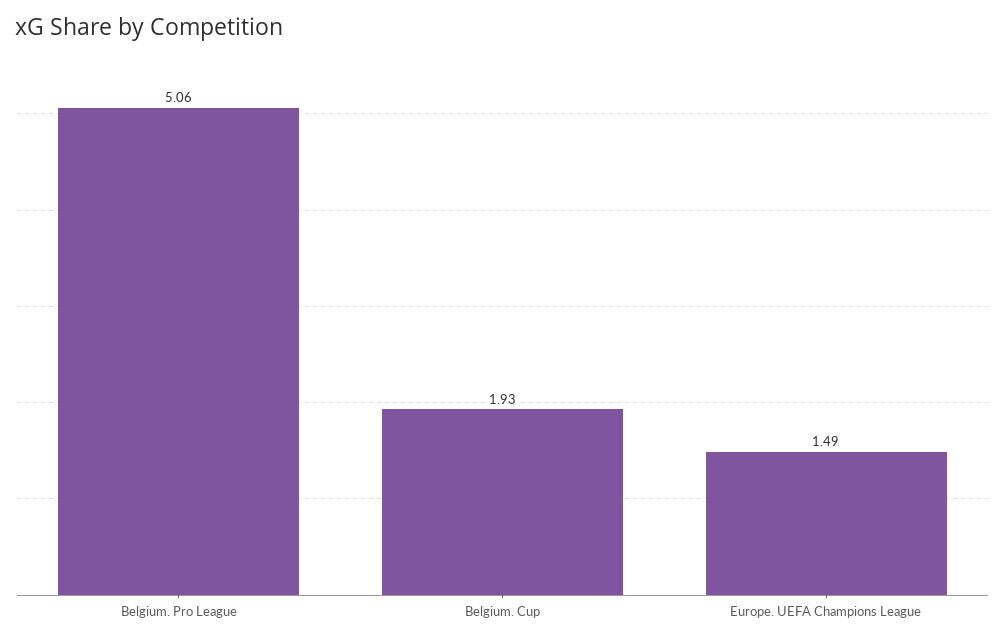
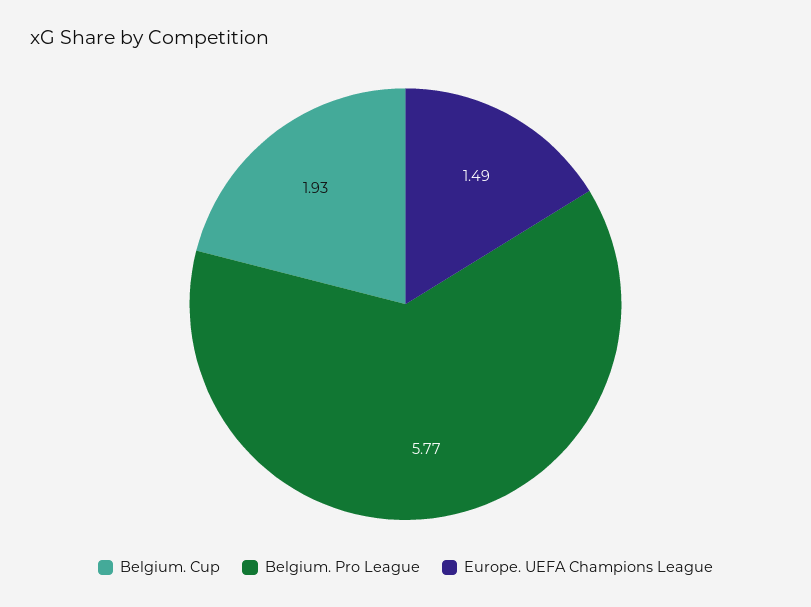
  {
-   "Belgium. Pro League": 5.06,
+   "Belgium. Pro League": 5.77,
    "Belgium. Cup": 1.93,
    "Europe. UEFA Champions League": 1.49
  }

